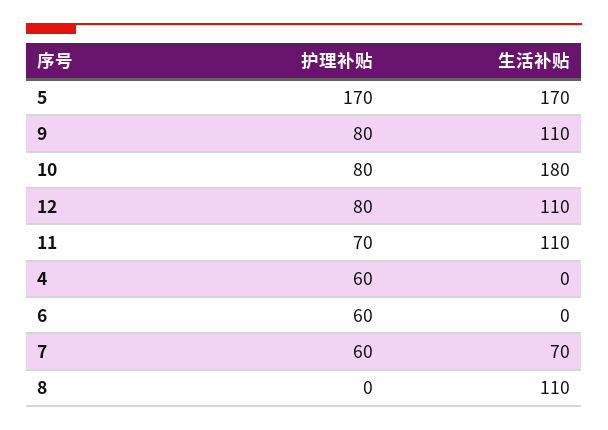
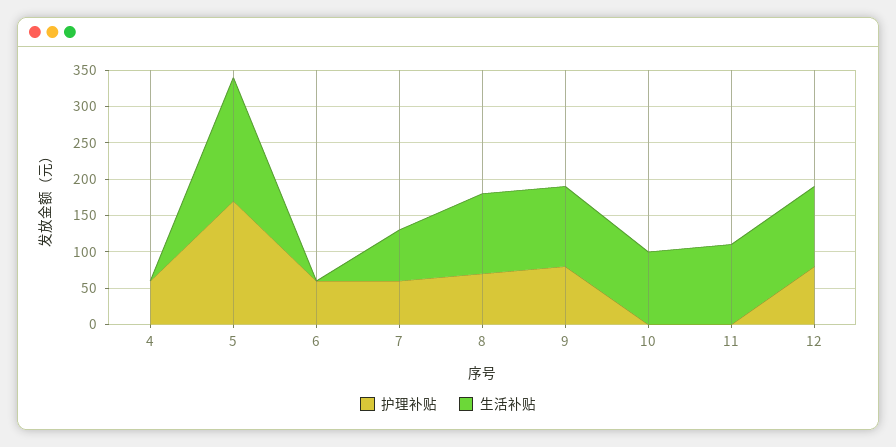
  {
    "护理补贴": {
      "5": 170,
      "9": 80,
-     "10": 80,
+     "10": 0,
      "12": 80,
-     "11": 70,
+     "11": 0,
      "4": 60,
      "6": 60,
      "7": 60,
-     "8": 0
+     "8": 75
    },
    "生活补贴": {
      "5": 170,
      "9": 110,
-     "10": 180,
+     "10": 100,
      "12": 110,
      "11": 110,
      "4": 0,
      "6": 0,
      "7": 70,
      "8": 110
    }
  }

